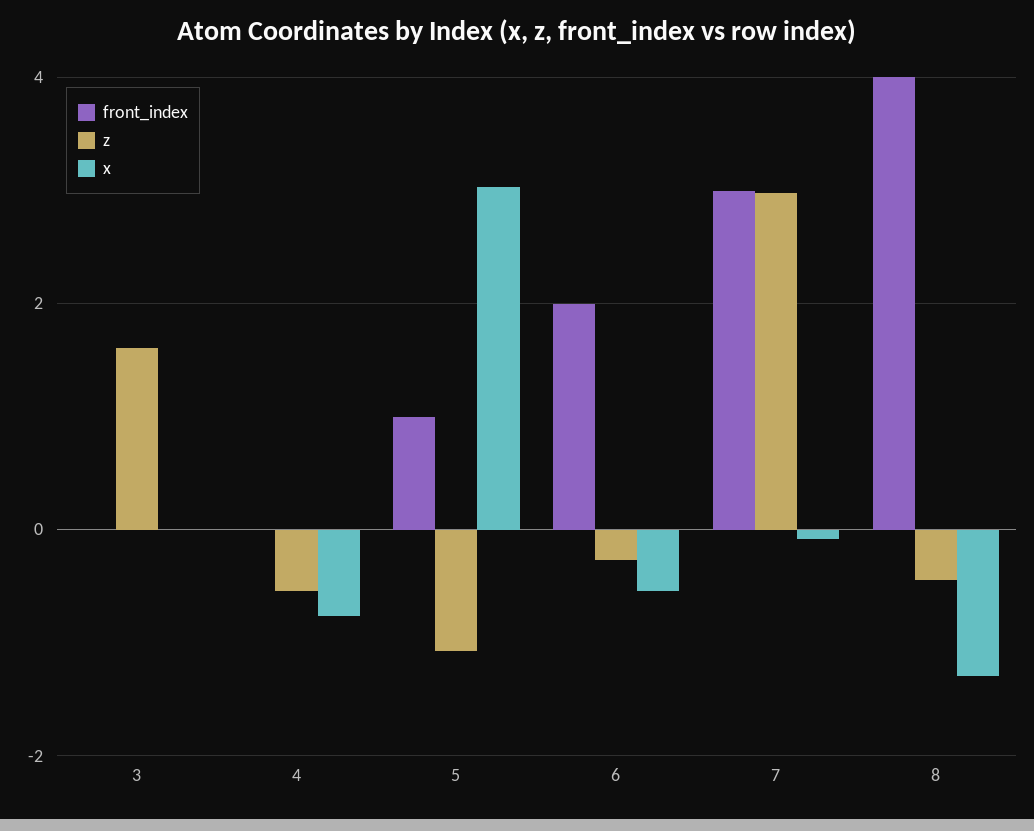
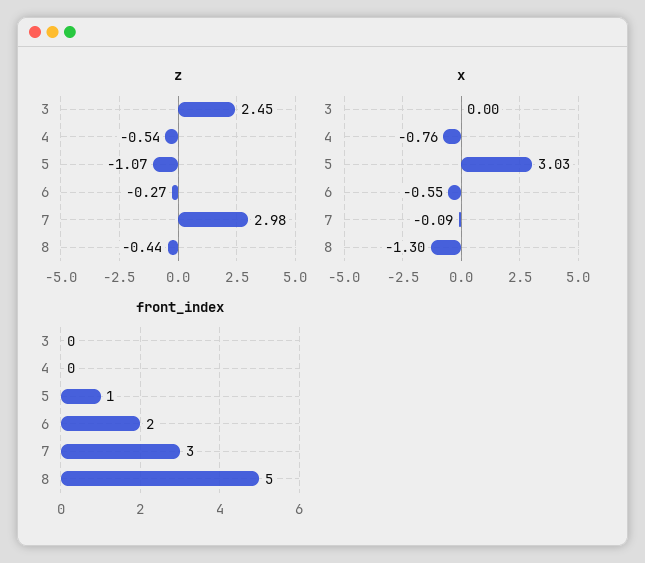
  {
    "front_index": {
      "3": 0,
      "4": 0,
      "5": 1,
      "6": 2,
      "7": 3,
-     "8": 4
+     "8": 5
    },
    "z": {
-     "3": 1.6,
+     "3": 2.45,
      "4": -0.54,
      "5": -1.07,
      "6": -0.27,
      "7": 2.98,
      "8": -0.44
    },
    "x": {
      "3": 0,
      "4": -0.76,
      "5": 3.03,
      "6": -0.55,
      "7": -0.09,
      "8": -1.3
    }
  }

